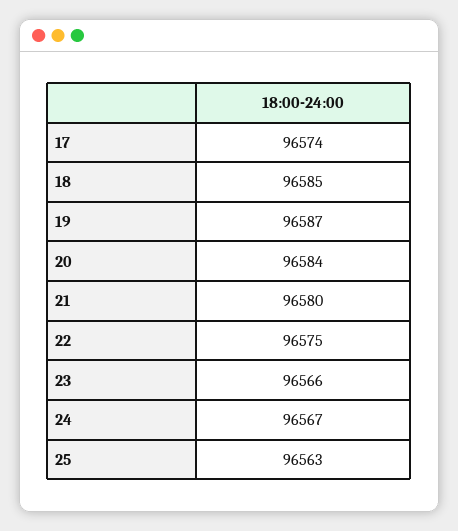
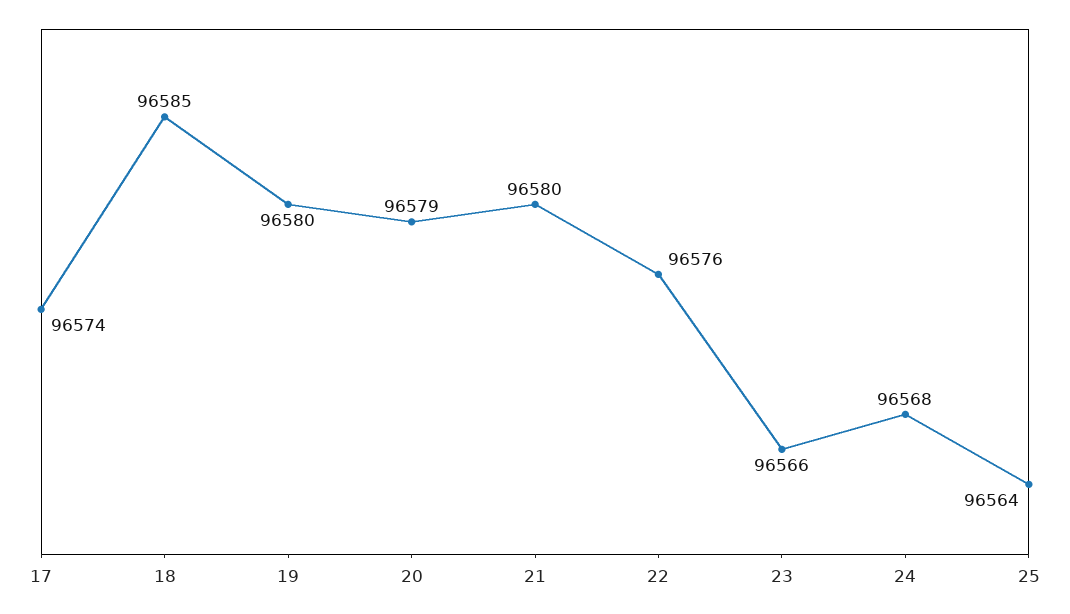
  {
    "17": 96574,
    "18": 96585,
-   "19": 96587,
+   "19": 96580,
-   "20": 96584,
+   "20": 96579,
    "21": 96580,
-   "22": 96575,
+   "22": 96576,
    "23": 96566,
-   "24": 96567,
+   "24": 96568,
-   "25": 96563
+   "25": 96564
  }

